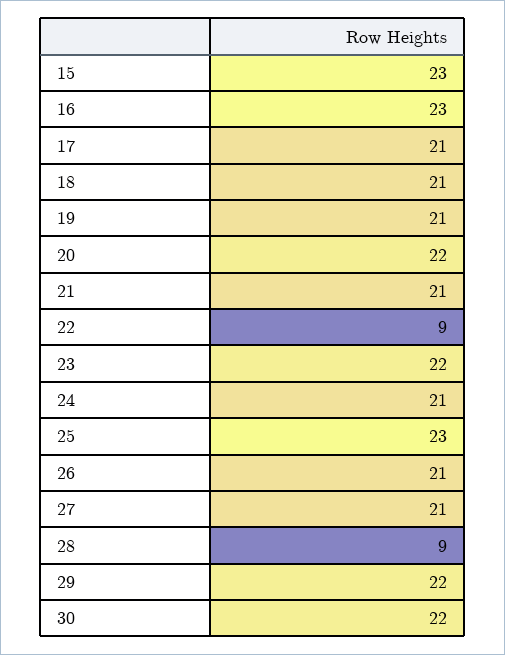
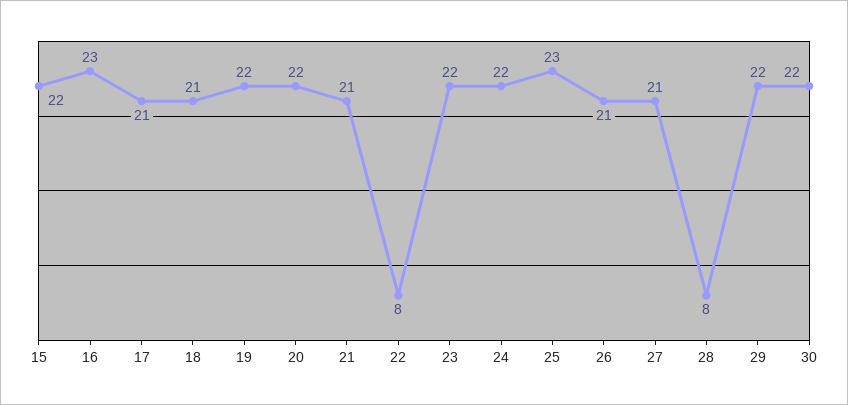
  {
-   "15": 23,
+   "15": 22,
    "16": 23,
    "17": 21,
    "18": 21,
-   "19": 21,
+   "19": 22,
    "20": 22,
    "21": 21,
-   "22": 9,
+   "22": 8,
    "23": 22,
-   "24": 21,
+   "24": 22,
    "25": 23,
    "26": 21,
    "27": 21,
-   "28": 9,
+   "28": 8,
    "29": 22,
    "30": 22
  }

